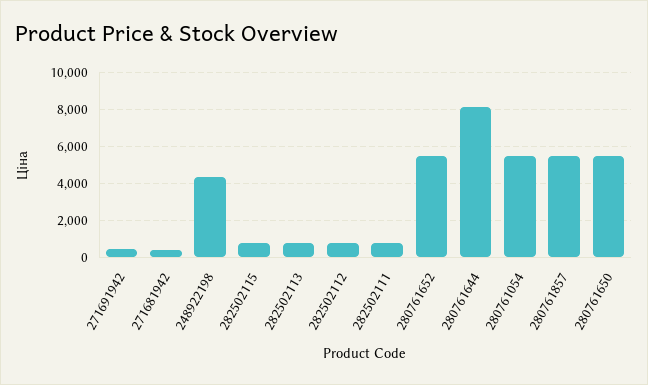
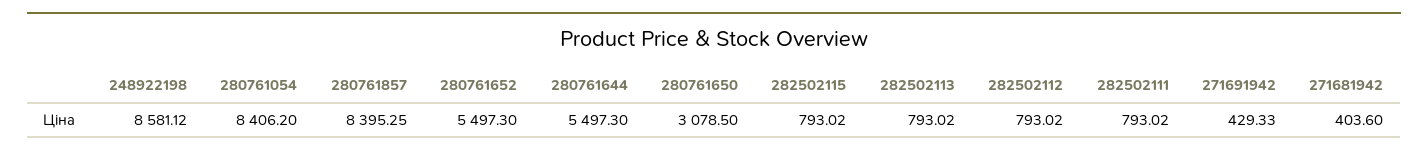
  {
    "271691942": 429.33,
    "271681942": 403.6,
-   "248922198": 4500,
+   "248922198": 8581.12,
    "282502115": 793.02,
    "282502113": 793.02,
    "282502112": 793.02,
    "282502111": 793.02,
    "280761652": 5497.3,
-   "280761644": 8000,
+   "280761644": 5497.3,
-   "280761054": 5500,
+   "280761054": 8406.2,
-   "280761857": 5500,
+   "280761857": 8395.25,
-   "280761650": 5500
+   "280761650": 3078.5
  }

